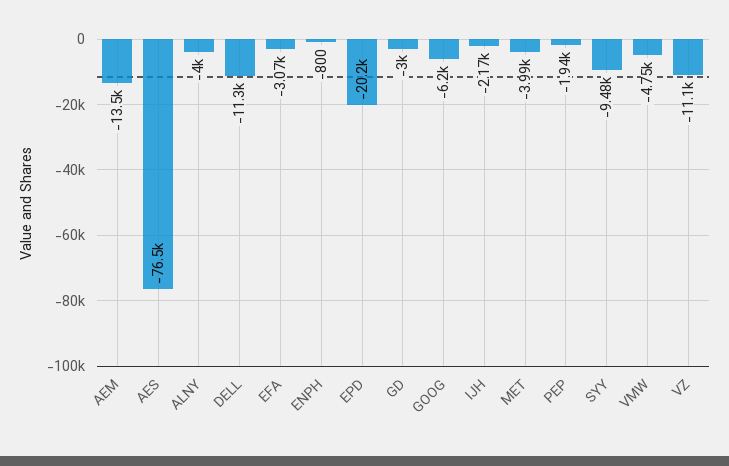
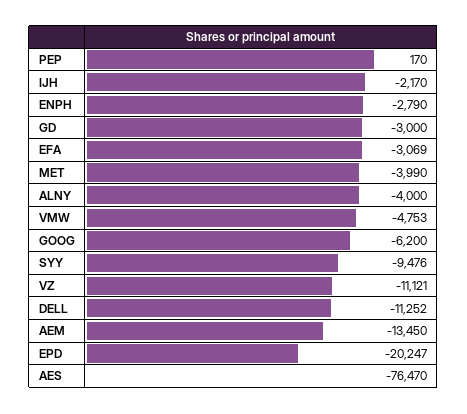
  {
    "AEM": -13450,
    "AES": -76470,
    "ALNY": -4000,
    "DELL": -11252,
    "EFA": -3069,
-   "ENPH": -800,
+   "ENPH": -2790,
    "EPD": -20247,
    "GD": -3000,
    "GOOG": -6200,
    "IJH": -2170,
    "MET": -3990,
-   "PEP": -1940,
+   "PEP": 170,
    "SYY": -9476,
    "VMW": -4753,
    "VZ": -11121
  }

